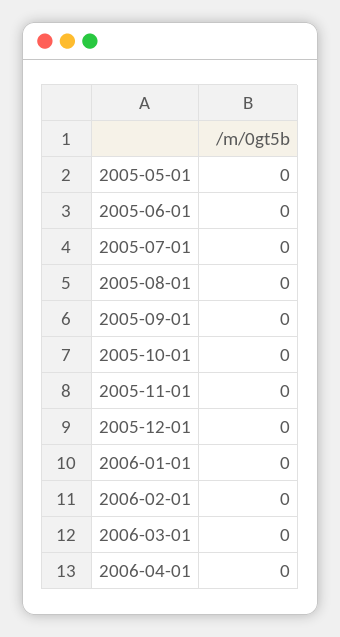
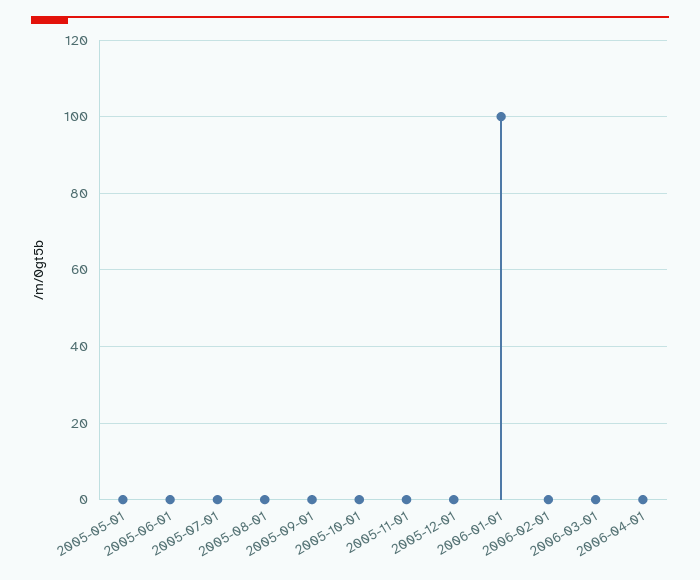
  {
    "2005-05-01": 0,
    "2005-06-01": 0,
    "2005-07-01": 0,
    "2005-08-01": 0,
    "2005-09-01": 0,
    "2005-10-01": 0,
    "2005-11-01": 0,
    "2005-12-01": 0,
-   "2006-01-01": 0,
+   "2006-01-01": 100,
    "2006-02-01": 0,
    "2006-03-01": 0,
    "2006-04-01": 0
  }

